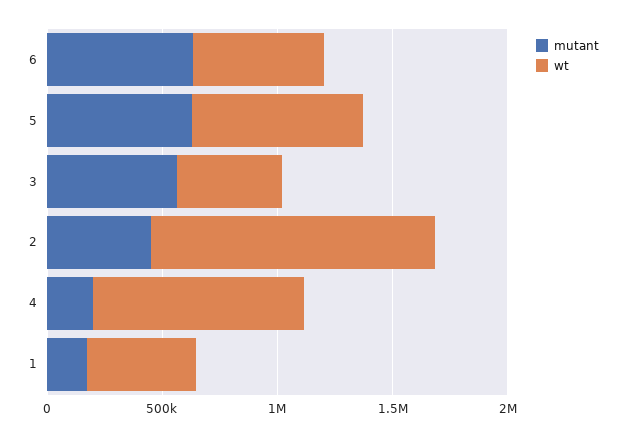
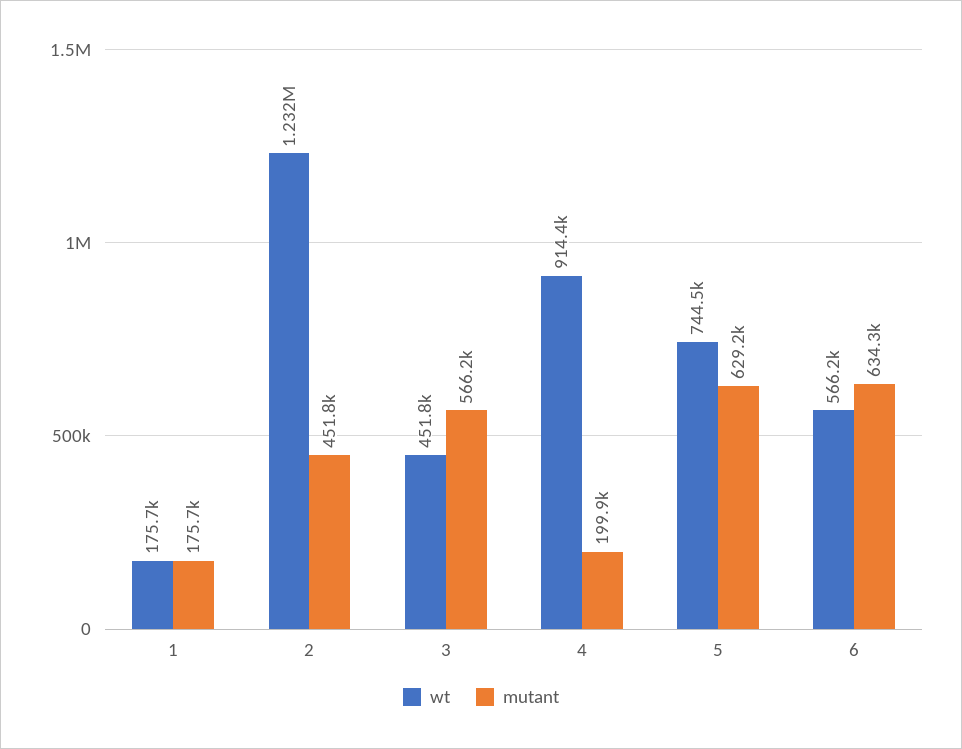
  {
    "mutant": {
      "6": 634300,
      "5": 629200,
      "3": 566200,
      "2": 451800,
      "4": 199900,
      "1": 175700
    },
    "wt": {
      "6": 566200,
      "5": 744500,
      "3": 451800,
      "2": 1232000,
      "4": 914400,
-     "1": 500000
+     "1": 175700
    }
  }

